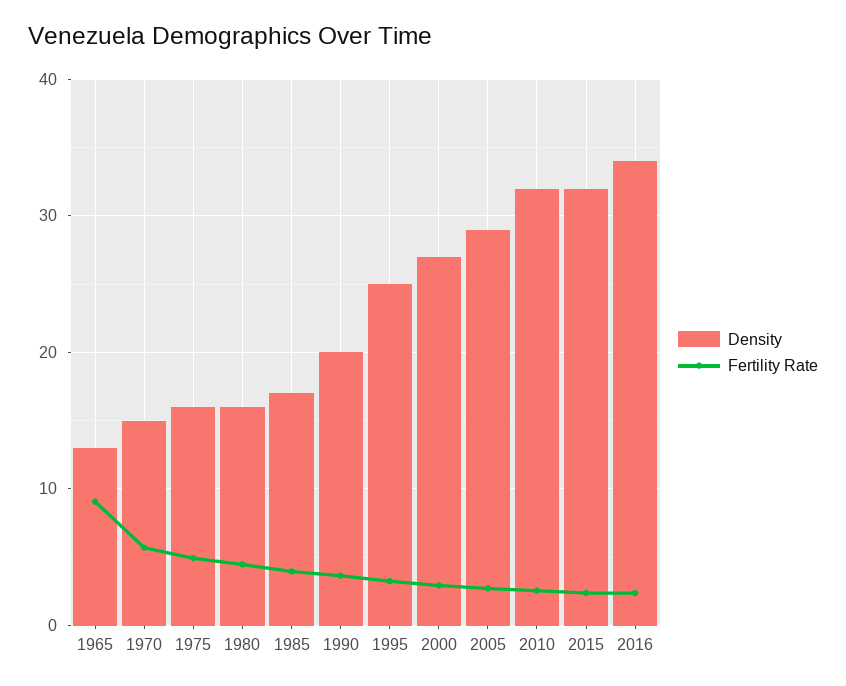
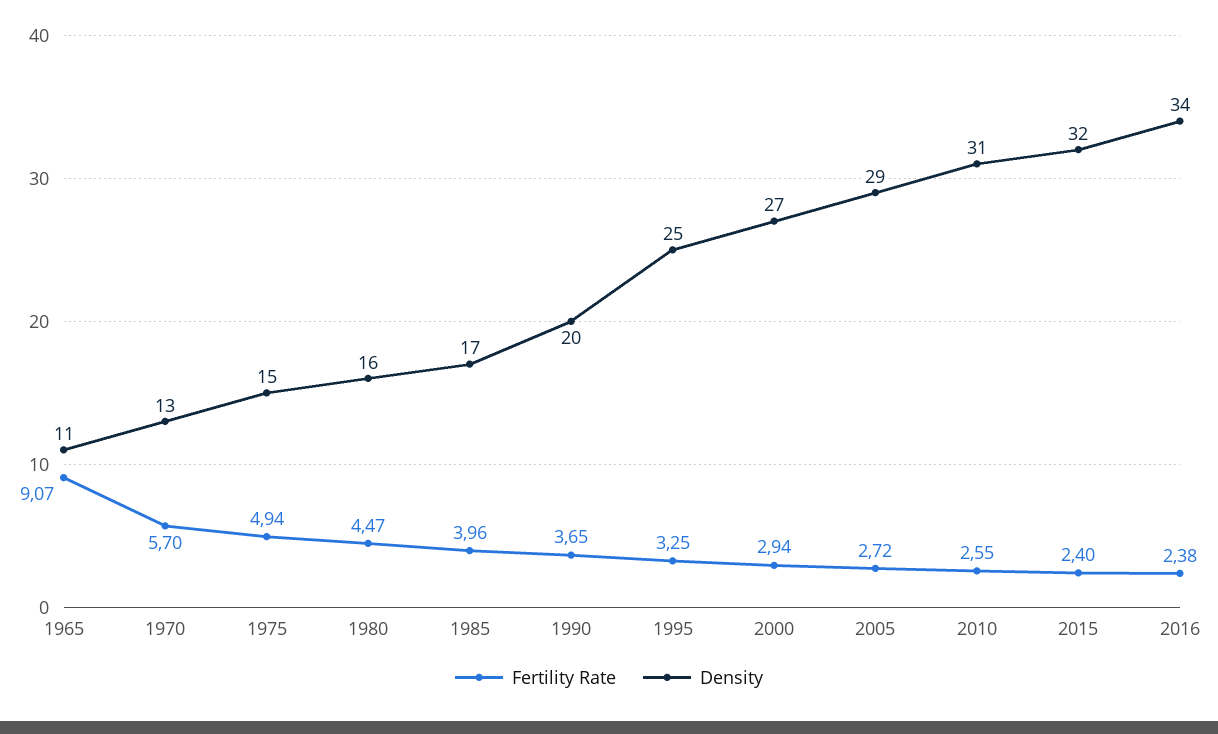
  {
    "Density": {
-     "1965": 13,
+     "1965": 11,
-     "1970": 15,
+     "1970": 13,
-     "1975": 16,
+     "1975": 15,
      "1980": 16,
      "1985": 17,
      "1990": 20,
      "1995": 25,
      "2000": 27,
      "2005": 29,
-     "2010": 32,
+     "2010": 31,
      "2015": 32,
      "2016": 34
    },
    "Fertility Rate": {
      "1965": 9.07,
      "1970": 5.7,
      "1975": 4.94,
      "1980": 4.47,
      "1985": 3.96,
      "1990": 3.65,
      "1995": 3.25,
      "2000": 2.94,
      "2005": 2.72,
      "2010": 2.55,
      "2015": 2.4,
      "2016": 2.38
    }
  }

